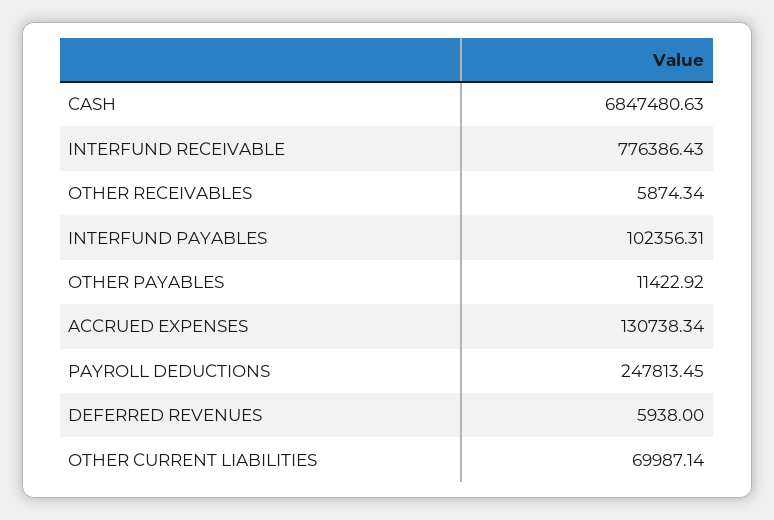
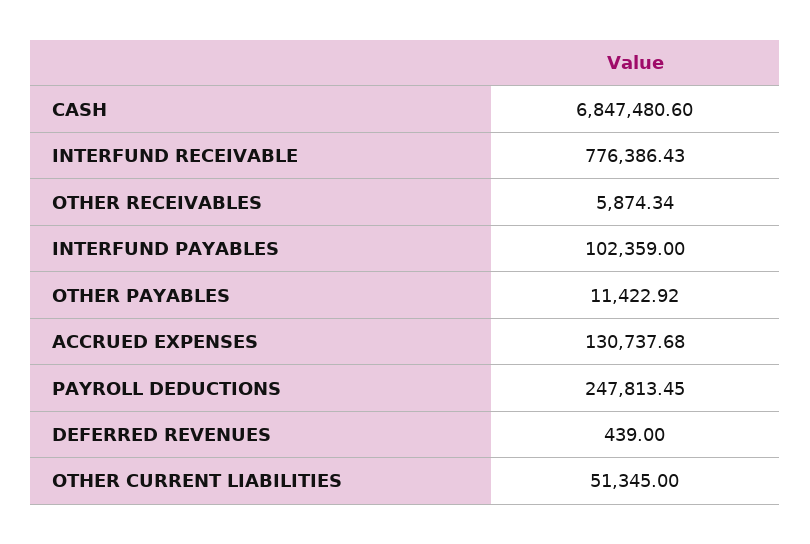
  {
-   "CASH": 6847480.63,
+   "CASH": 6847480.6,
    "INTERFUND RECEIVABLE": 776386.43,
    "OTHER RECEIVABLES": 5874.34,
-   "INTERFUND PAYABLES": 102356.31,
+   "INTERFUND PAYABLES": 102359,
    "OTHER PAYABLES": 11422.92,
-   "ACCRUED EXPENSES": 130738.34,
+   "ACCRUED EXPENSES": 130737.68,
    "PAYROLL DEDUCTIONS": 247813.45,
-   "DEFERRED REVENUES": 5938,
+   "DEFERRED REVENUES": 439,
-   "OTHER CURRENT LIABILITIES": 69987.14
+   "OTHER CURRENT LIABILITIES": 51345
  }

